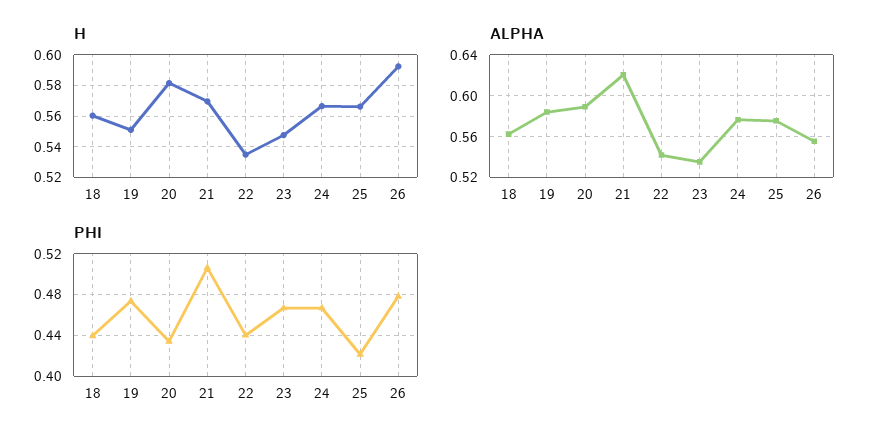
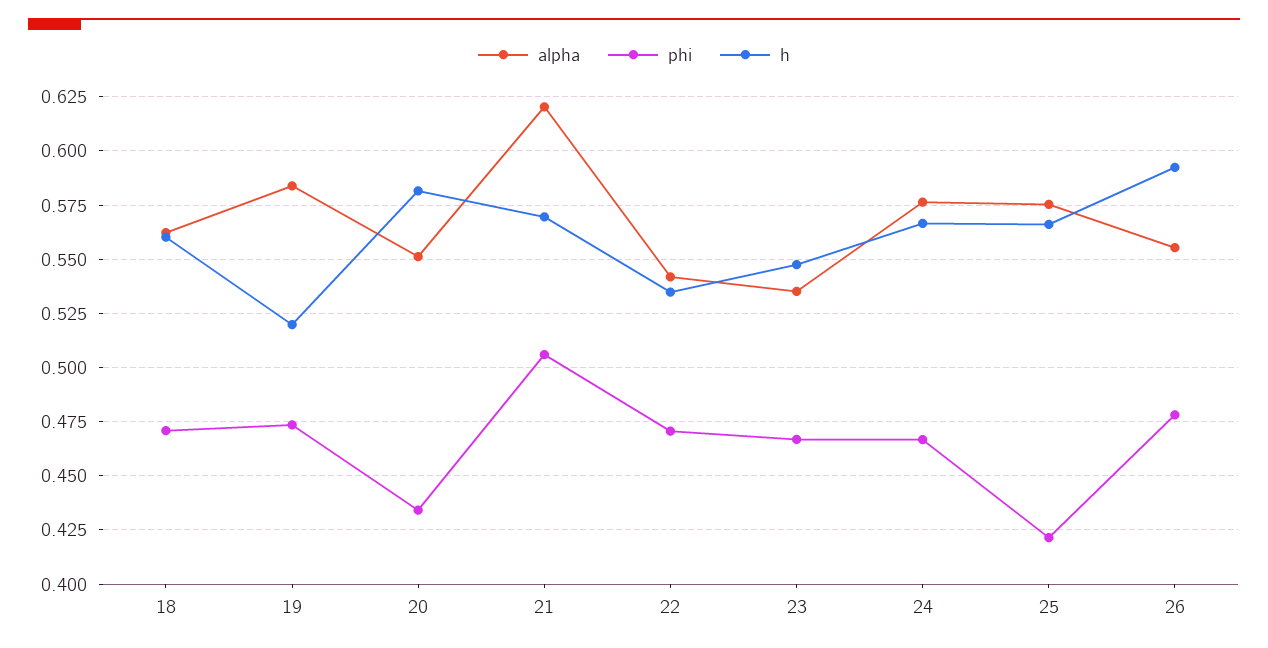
  {
    "H": {
      "18": 0.56,
-     "19": 0.55,
+     "19": 0.52,
      "20": 0.58,
      "21": 0.57,
      "22": 0.535,
      "23": 0.55,
      "24": 0.565,
      "25": 0.565,
      "26": 0.59
    },
    "ALPHA": {
      "18": 0.56,
      "19": 0.585,
-     "20": 0.59,
+     "20": 0.55,
      "21": 0.62,
      "22": 0.54,
      "23": 0.535,
      "24": 0.575,
      "25": 0.575,
      "26": 0.555
    },
    "PHI": {
-     "18": 0.44,
+     "18": 0.47,
      "19": 0.475,
      "20": 0.435,
      "21": 0.505,
-     "22": 0.44,
+     "22": 0.47,
      "23": 0.465,
      "24": 0.465,
      "25": 0.42,
      "26": 0.48
    }
  }

